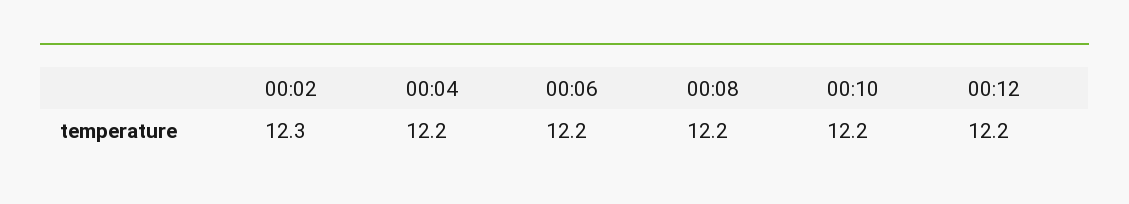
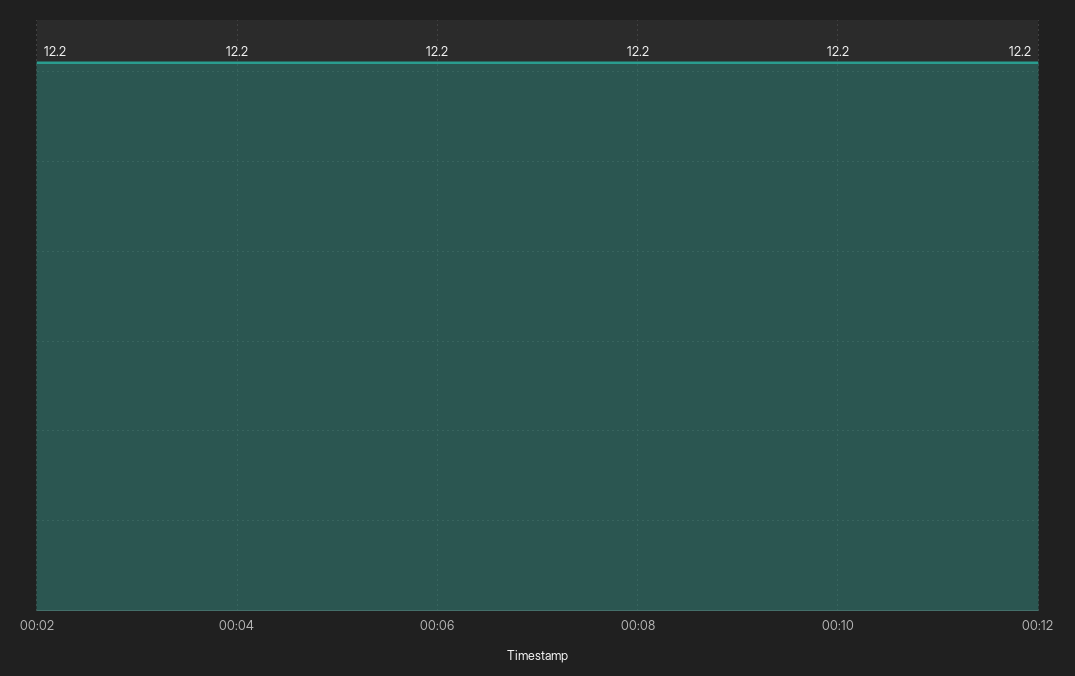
  {
-   "00:02": 12.3,
+   "00:02": 12.2,
    "00:04": 12.2,
    "00:06": 12.2,
    "00:08": 12.2,
    "00:10": 12.2,
    "00:12": 12.2
  }

